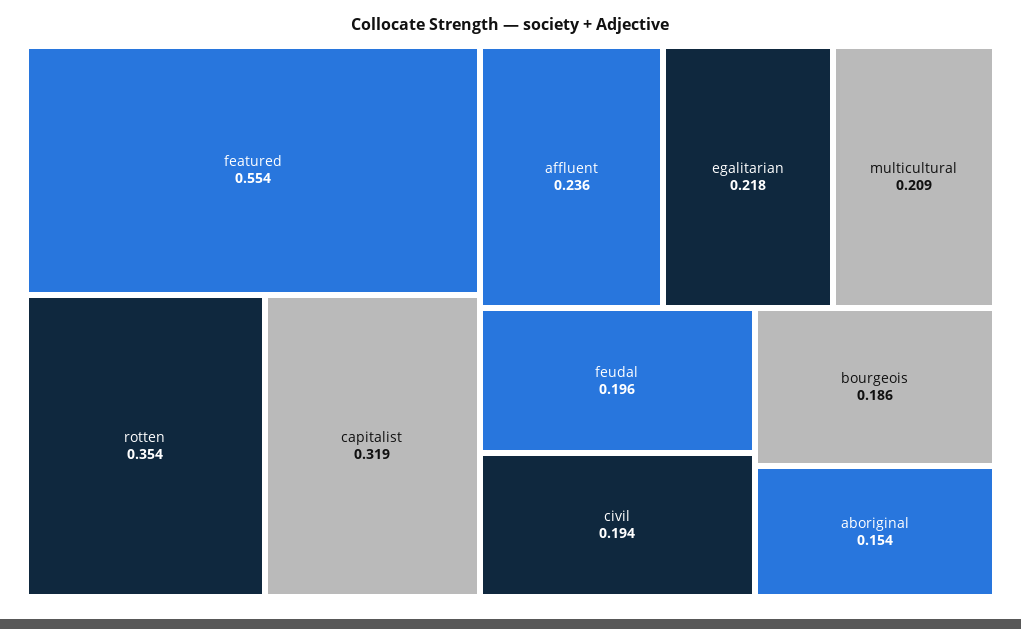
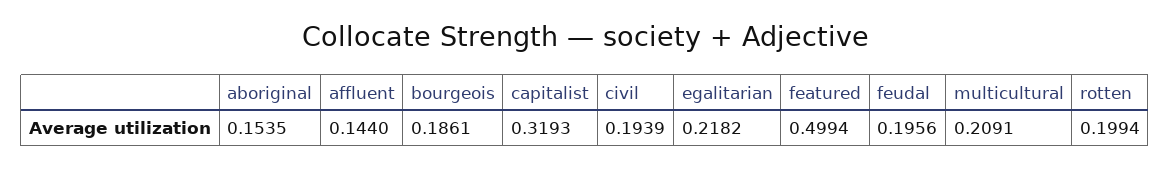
  {
-   "featured": 0.554,
+   "featured": 0.4994,
-   "rotten": 0.354,
+   "rotten": 0.1994,
    "capitalist": 0.3193,
-   "affluent": 0.236,
+   "affluent": 0.144,
    "egalitarian": 0.2182,
    "multicultural": 0.2091,
    "feudal": 0.1956,
    "civil": 0.1939,
    "bourgeois": 0.1861,
    "aboriginal": 0.1535
  }

